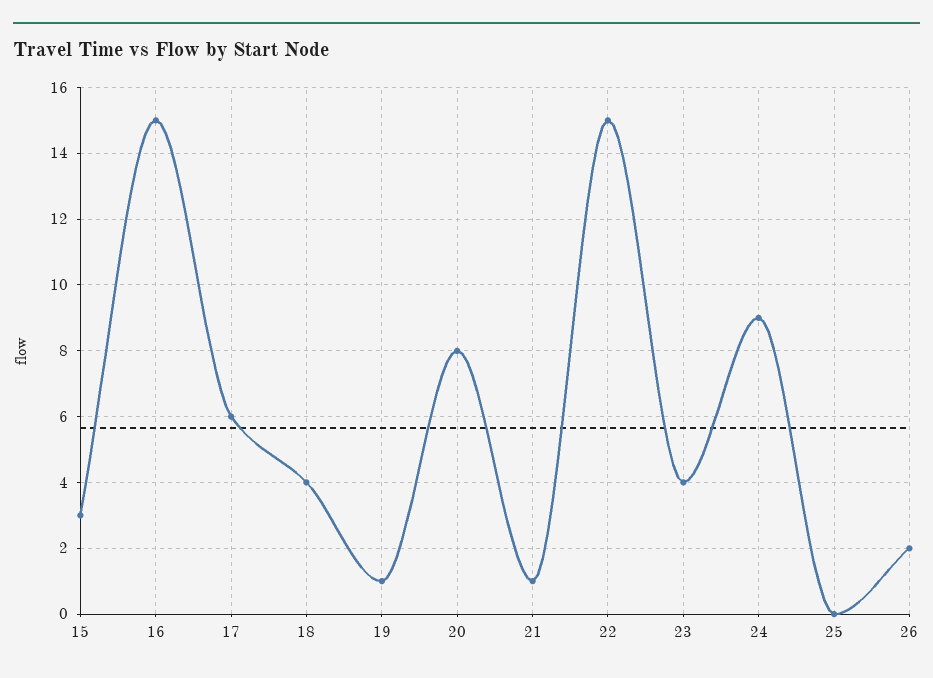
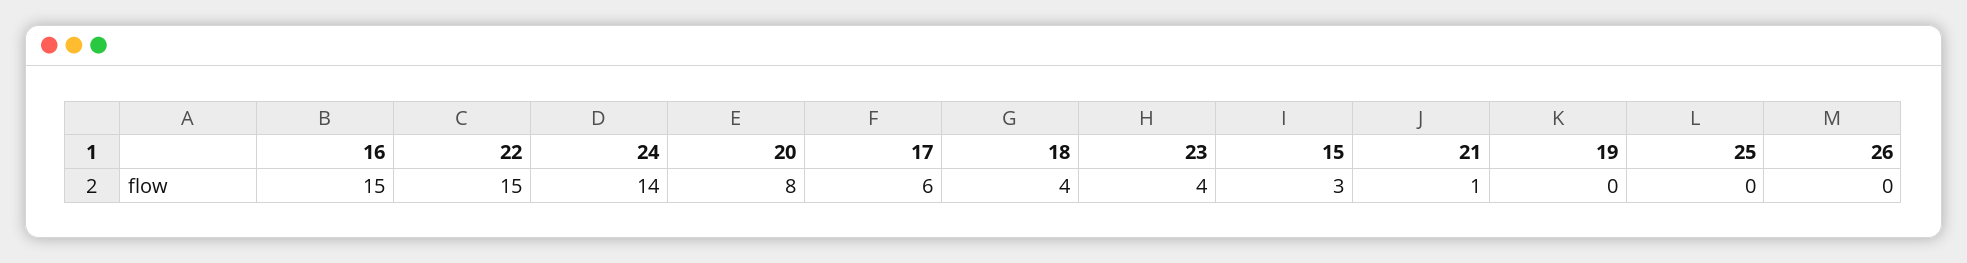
  {
    "15": 3,
    "16": 15,
    "17": 6,
    "18": 4,
-   "19": 1,
+   "19": 0,
    "20": 8,
    "21": 1,
    "22": 15,
    "23": 4,
-   "24": 9,
+   "24": 14,
    "25": 0,
-   "26": 2
+   "26": 0
  }

